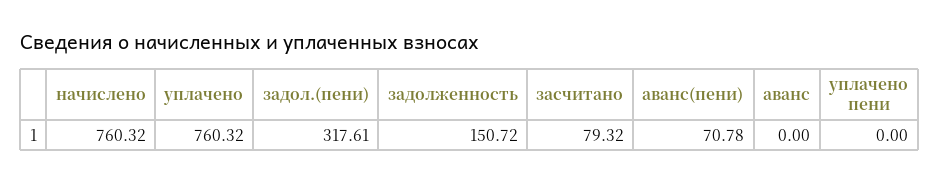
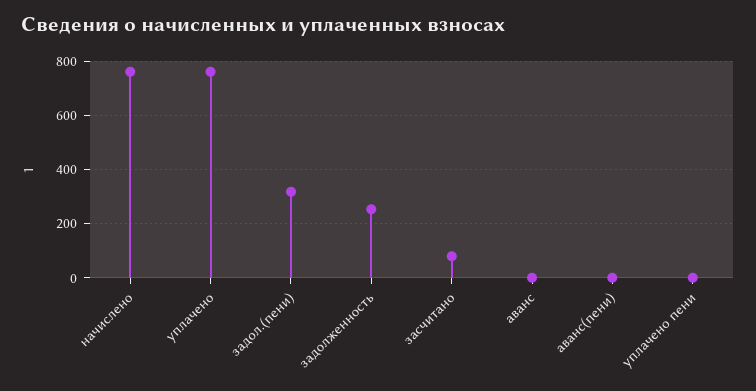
  {
    "начислено": 760.32,
    "уплачено": 760.32,
    "задол.(пени)": 317.61,
-   "задолженность": 150.72,
+   "задолженность": 250,
    "засчитано": 79.32,
-   "аванс(пени)": 70.78,
+   "аванс(пени)": 0,
    "аванс": 0,
    "уплачено пени": 0
  }

